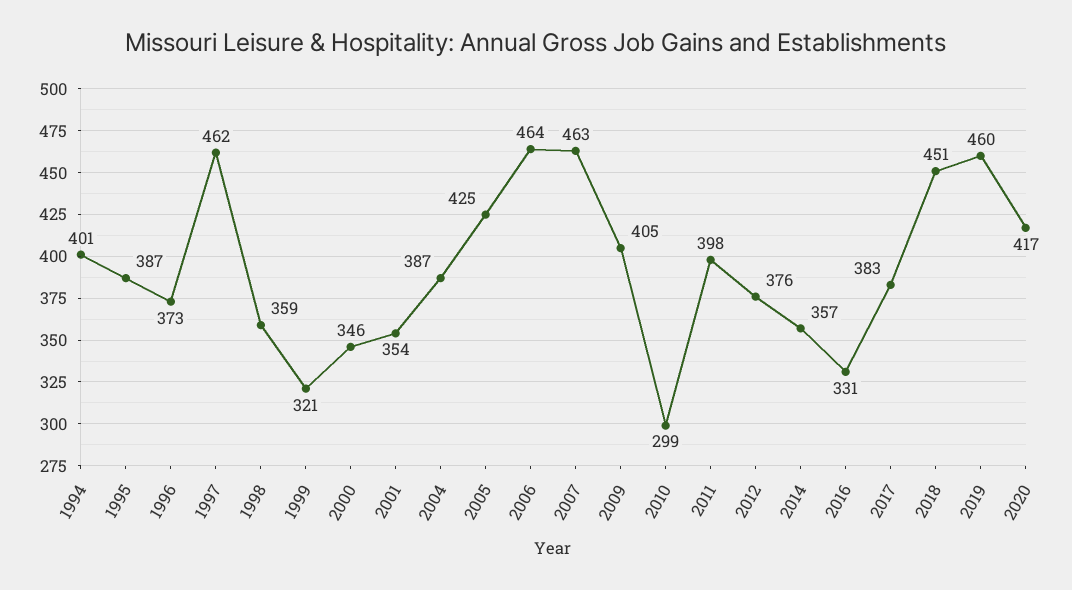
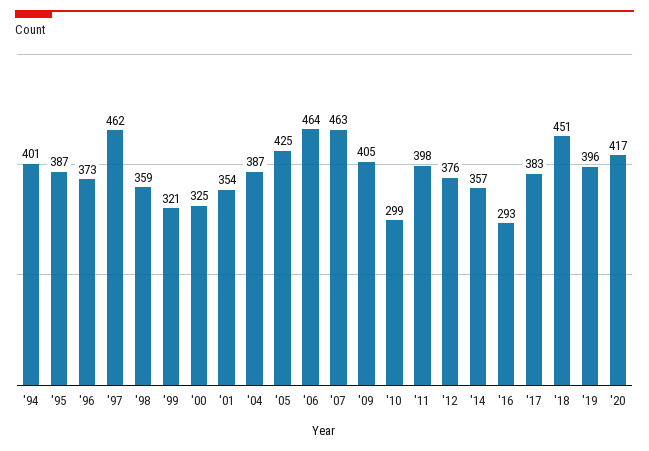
  {
    "1994": 401,
    "1995": 387,
    "1996": 373,
    "1997": 462,
    "1998": 359,
    "1999": 321,
-   "2000": 346,
+   "2000": 325,
    "2001": 354,
    "2004": 387,
    "2005": 425,
    "2006": 464,
    "2007": 463,
    "2009": 405,
    "2010": 299,
    "2011": 398,
    "2012": 376,
    "2014": 357,
-   "2016": 331,
+   "2016": 293,
    "2017": 383,
    "2018": 451,
-   "2019": 460,
+   "2019": 396,
    "2020": 417
  }

